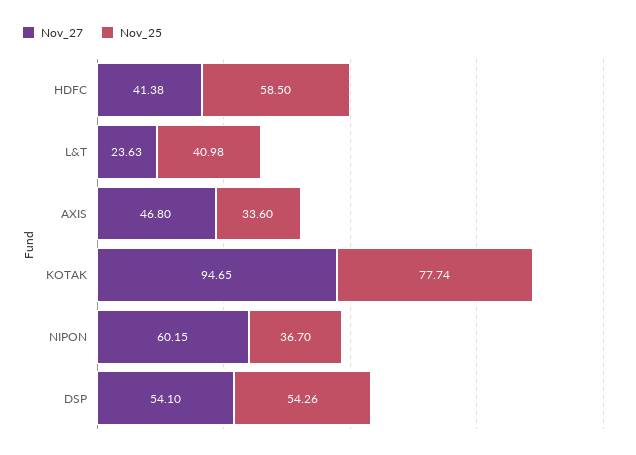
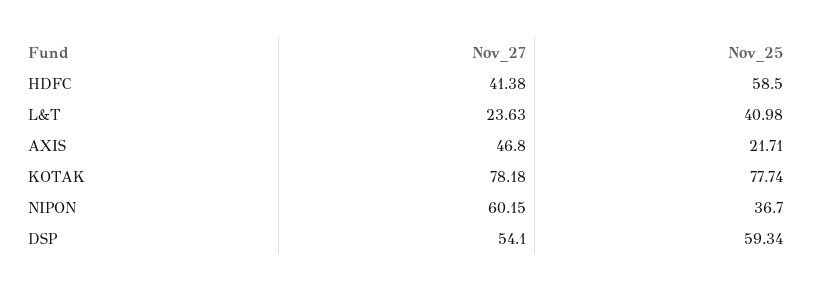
  {
    "Nov_27": {
      "HDFC": 41.38,
      "L&T": 23.63,
      "AXIS": 46.8,
-     "KOTAK": 94.65,
+     "KOTAK": 78.18,
      "NIPON": 60.15,
      "DSP": 54.1
    },
    "Nov_25": {
      "HDFC": 58.5,
      "L&T": 40.98,
-     "AXIS": 33.6,
+     "AXIS": 21.71,
      "KOTAK": 77.74,
      "NIPON": 36.7,
-     "DSP": 54.26
+     "DSP": 59.34
    }
  }

